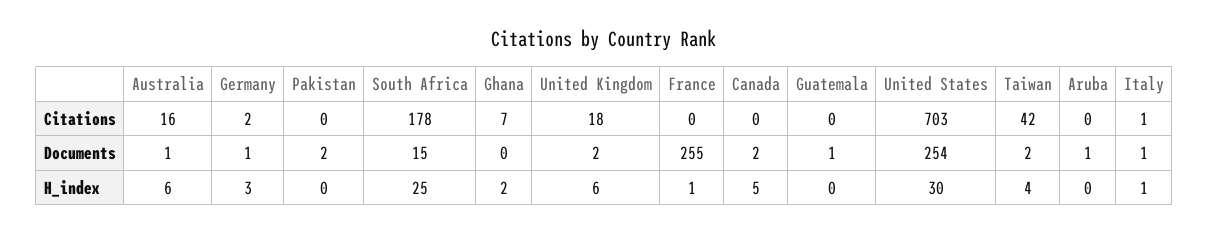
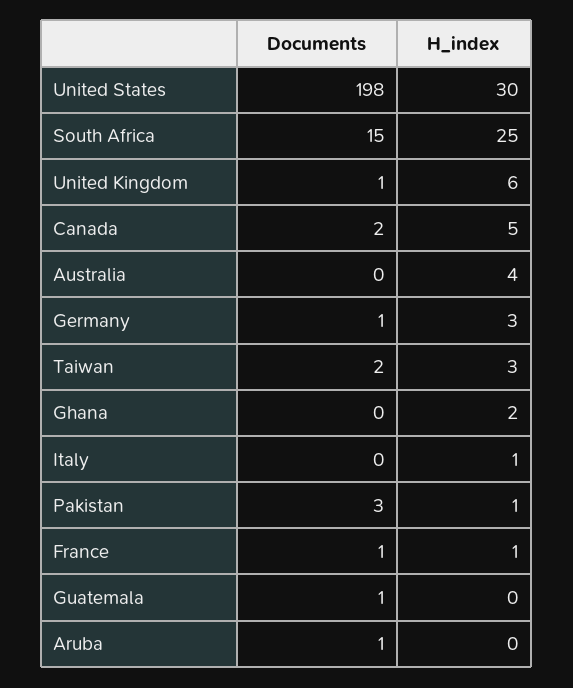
  {
    "Australia": {
-     "Citations": 16,
-     "Documents": 1,
+     "Documents": 0,
-     "H_index": 6
+     "H_index": 4
    },
    "Germany": {
-     "Citations": 2,
      "Documents": 1,
      "H_index": 3
    },
    "Pakistan": {
-     "Citations": 0,
-     "Documents": 2,
+     "Documents": 3,
-     "H_index": 0
+     "H_index": 1
    },
    "South Africa": {
-     "Citations": 178,
      "Documents": 15,
      "H_index": 25
    },
    "Ghana": {
-     "Citations": 7,
      "Documents": 0,
      "H_index": 2
    },
    "United Kingdom": {
-     "Citations": 18,
-     "Documents": 2,
+     "Documents": 1,
      "H_index": 6
    },
    "France": {
-     "Citations": 0,
-     "Documents": 255,
+     "Documents": 1,
      "H_index": 1
    },
    "Canada": {
-     "Citations": 0,
      "Documents": 2,
      "H_index": 5
    },
    "Guatemala": {
-     "Citations": 0,
      "Documents": 1,
      "H_index": 0
    },
    "United States": {
-     "Citations": 703,
-     "Documents": 254,
+     "Documents": 198,
      "H_index": 30
    },
    "Taiwan": {
-     "Citations": 42,
      "Documents": 2,
-     "H_index": 4
+     "H_index": 3
    },
    "Aruba": {
-     "Citations": 0,
      "Documents": 1,
      "H_index": 0
    },
    "Italy": {
-     "Citations": 1,
-     "Documents": 1,
+     "Documents": 0,
      "H_index": 1
    }
  }

